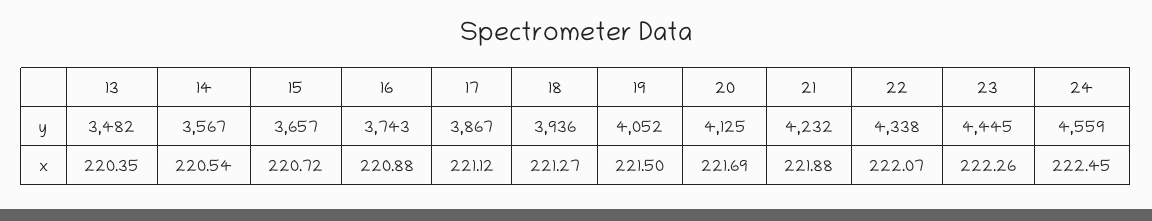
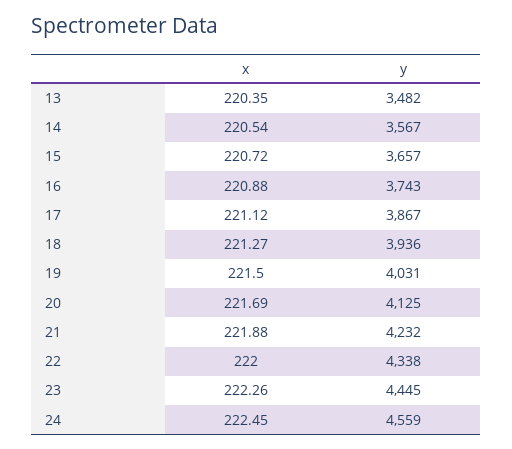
  {
    "13": {
      "y": 3482,
      "x": 220.35
    },
    "14": {
      "y": 3567,
      "x": 220.54
    },
    "15": {
      "y": 3657,
      "x": 220.72
    },
    "16": {
      "y": 3743,
      "x": 220.88
    },
    "17": {
      "y": 3867,
      "x": 221.12
    },
    "18": {
      "y": 3936,
      "x": 221.27
    },
    "19": {
-     "y": 4052,
+     "y": 4031,
      "x": 221.5
    },
    "20": {
      "y": 4125,
      "x": 221.69
    },
    "21": {
      "y": 4232,
      "x": 221.88
    },
    "22": {
      "y": 4338,
-     "x": 222.07
+     "x": 222
    },
    "23": {
      "y": 4445,
      "x": 222.26
    },
    "24": {
      "y": 4559,
      "x": 222.45
    }
  }

